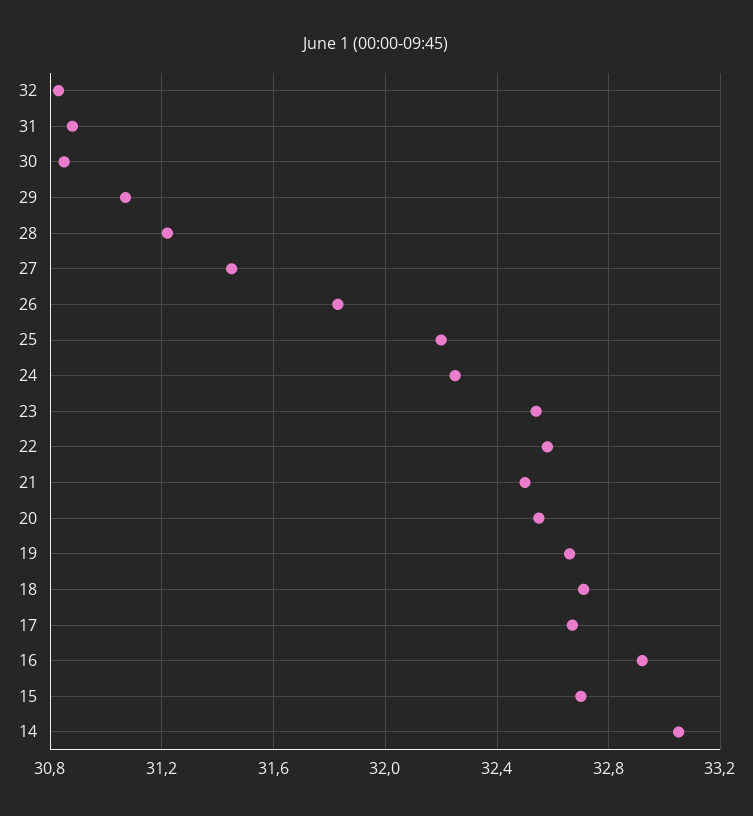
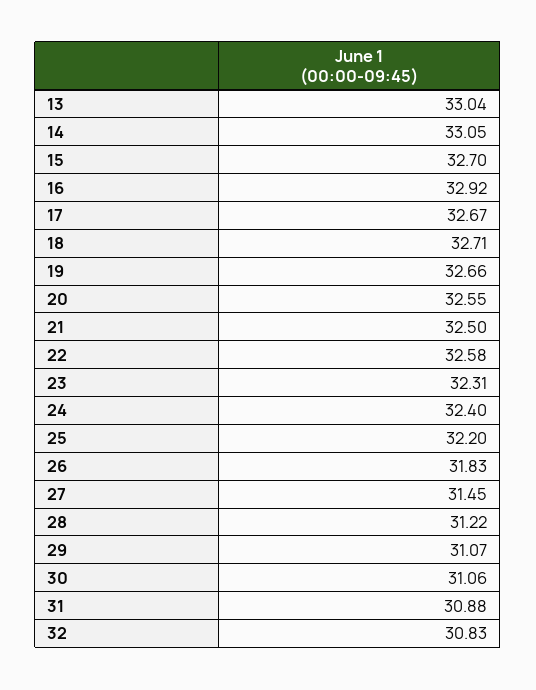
  {
    "32": 30.83,
    "31": 30.88,
-   "30": 30.85,
+   "30": 31.06,
    "29": 31.07,
    "28": 31.22,
    "27": 31.45,
    "26": 31.83,
    "25": 32.2,
-   "24": 32.25,
+   "24": 32.4,
-   "23": 32.55,
+   "23": 32.31,
    "22": 32.58,
    "21": 32.5,
    "20": 32.55,
    "19": 32.66,
    "18": 32.71,
    "17": 32.67,
    "16": 32.92,
    "15": 32.7,
-   "14": 33.05
+   "14": 33.05,
+   "13": 33.04
  }

